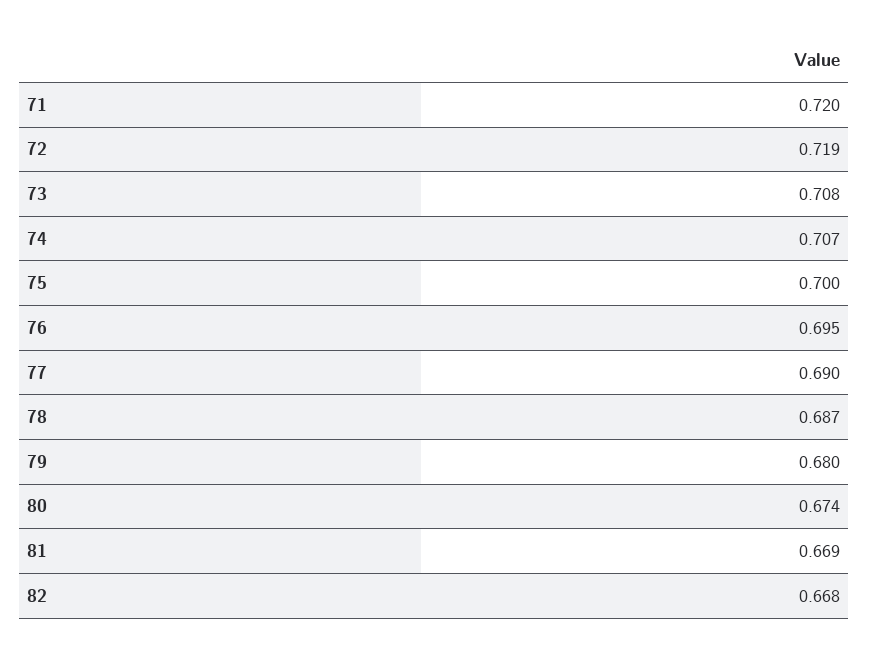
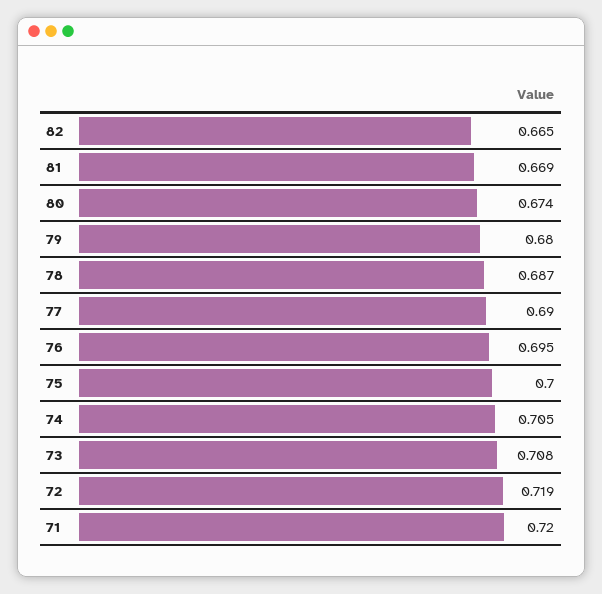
  {
    "71": 0.72,
    "72": 0.719,
    "73": 0.708,
-   "74": 0.707,
+   "74": 0.705,
    "75": 0.7,
    "76": 0.695,
    "77": 0.69,
    "78": 0.687,
    "79": 0.68,
    "80": 0.674,
    "81": 0.669,
-   "82": 0.668
+   "82": 0.665
  }

